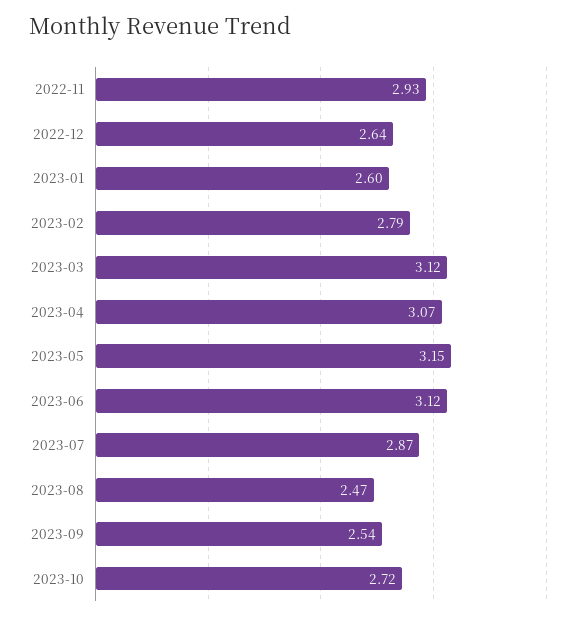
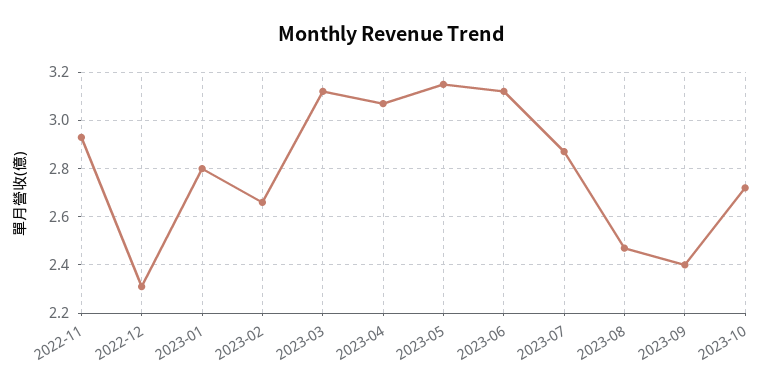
  {
    "2022-11": 2.93,
-   "2022-12": 2.64,
+   "2022-12": 2.3,
-   "2023-01": 2.6,
+   "2023-01": 2.8,
-   "2023-02": 2.79,
+   "2023-02": 2.65,
    "2023-03": 3.12,
    "2023-04": 3.07,
    "2023-05": 3.15,
    "2023-06": 3.12,
    "2023-07": 2.87,
    "2023-08": 2.47,
-   "2023-09": 2.54,
+   "2023-09": 2.4,
    "2023-10": 2.72
  }

